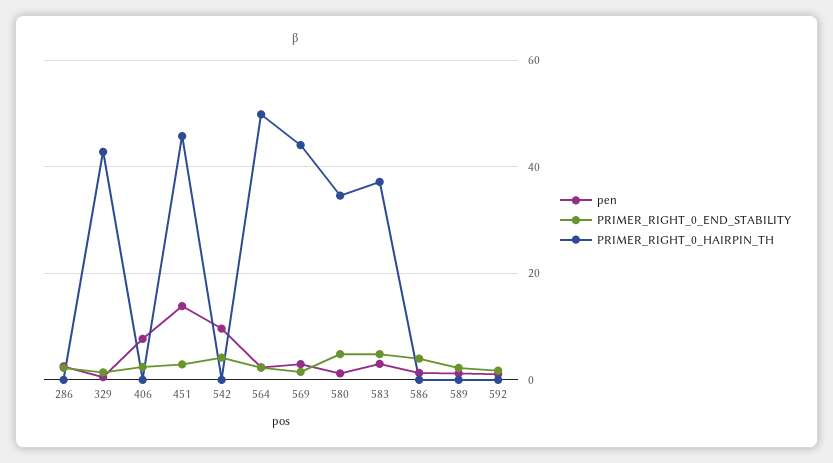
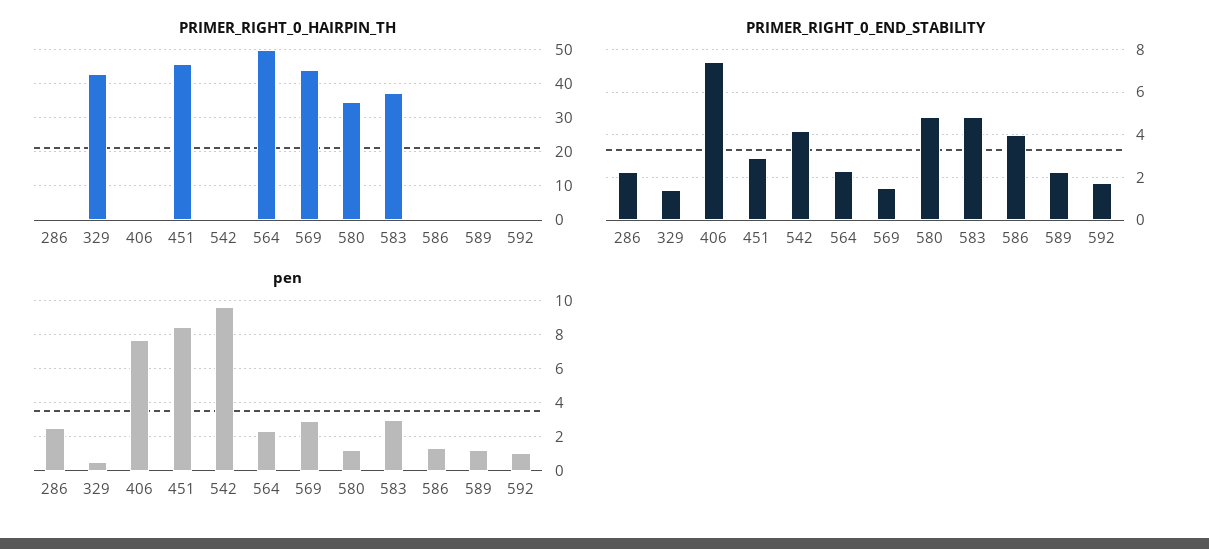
  {
    "pen": {
      "286": 2.5,
      "329": 0.5,
      "406": 7.5,
-     "451": 14,
+     "451": 8.5,
      "542": 9.5,
      "564": 2.5,
      "569": 3,
      "580": 1,
      "583": 3,
      "586": 1.5,
      "589": 1,
      "592": 1
    },
    "PRIMER_RIGHT_0_END_STABILITY": {
      "286": 2.5,
      "329": 1.5,
-     "406": 2,
+     "406": 7.5,
      "451": 3,
      "542": 4,
      "564": 2.5,
      "569": 1.5,
      "580": 5,
      "583": 5,
      "586": 4,
      "589": 2,
      "592": 2
    },
    "PRIMER_RIGHT_0_HAIRPIN_TH": {
      "286": 0,
      "329": 42,
      "406": 0,
      "451": 46,
      "542": 0,
      "564": 50,
      "569": 44,
      "580": 34,
      "583": 38,
      "586": 0,
      "589": 0,
      "592": 0
    }
  }

